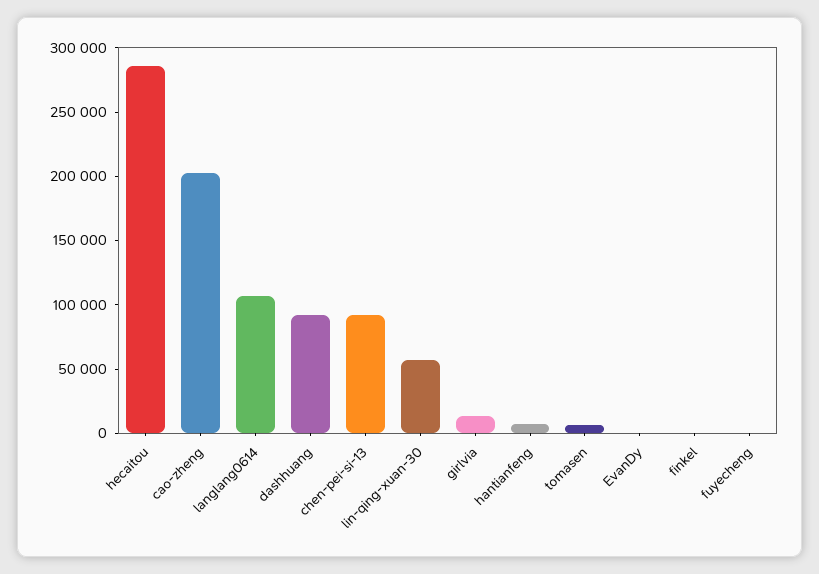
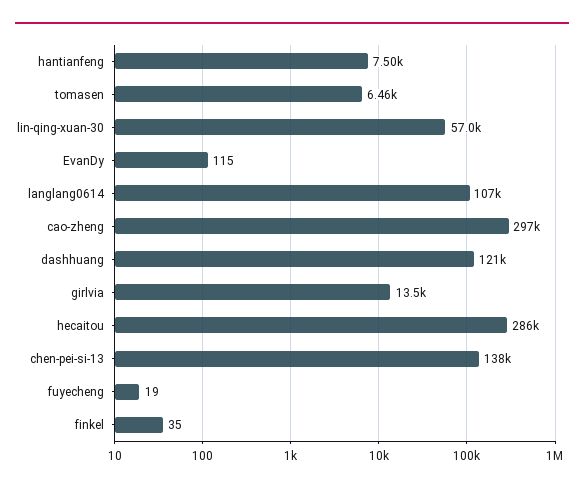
  {
    "hecaitou": 286000,
-   "cao-zheng": 200000,
+   "cao-zheng": 297000,
    "langlang0614": 107000,
-   "dashhuang": 90000,
+   "dashhuang": 121000,
-   "chen-pei-si-13": 90000,
+   "chen-pei-si-13": 138000,
    "lin-qing-xuan-30": 57000,
    "girlvia": 13500,
    "hantianfeng": 7500,
    "tomasen": 6460,
    "EvanDy": 115,
    "finkel": 35,
    "fuyecheng": 19
  }

